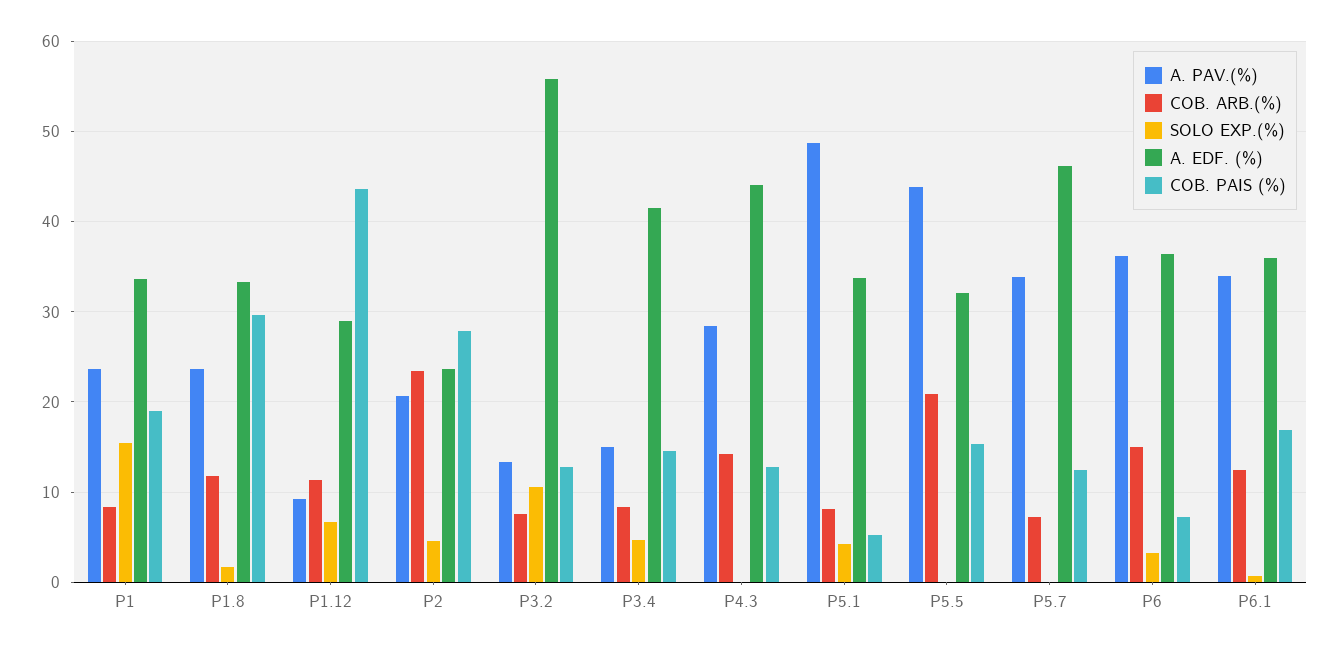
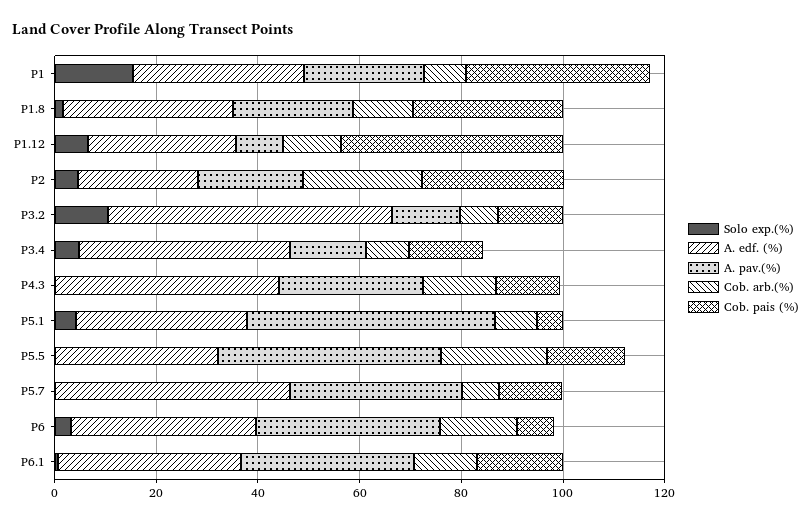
  {
    "A. PAV.(%)": {
      "P1": 24,
      "P1.8": 24,
      "P1.12": 9,
      "P2": 21,
      "P3.2": 13,
      "P3.4": 15,
      "P4.3": 28,
      "P5.1": 49,
      "P5.5": 44,
      "P5.7": 34,
      "P6": 36,
      "P6.1": 34
    },
    "COB. ARB.(%)": {
      "P1": 8,
      "P1.8": 12,
      "P1.12": 11,
      "P2": 23,
      "P3.2": 8,
      "P3.4": 8,
      "P4.3": 14,
      "P5.1": 8,
      "P5.5": 21,
      "P5.7": 7,
      "P6": 15,
      "P6.1": 12
    },
    "SOLO EXP.(%)": {
      "P1": 15,
      "P1.8": 2,
      "P1.12": 7,
      "P2": 5,
      "P3.2": 11,
      "P3.4": 5,
      "P4.3": 0,
      "P5.1": 4,
      "P5.5": 0,
      "P5.7": 0,
      "P6": 3,
      "P6.1": 1
    },
    "A. EDF. (%)": {
      "P1": 34,
      "P1.8": 33,
      "P1.12": 29,
      "P2": 24,
      "P3.2": 56,
      "P3.4": 42,
      "P4.3": 44,
      "P5.1": 34,
      "P5.5": 32,
      "P5.7": 46,
      "P6": 36,
      "P6.1": 36
    },
    "COB. PAIS (%)": {
-     "P1": 19,
+     "P1": 35,
      "P1.8": 30,
      "P1.12": 44,
      "P2": 28,
      "P3.2": 13,
      "P3.4": 15,
      "P4.3": 13,
      "P5.1": 5,
      "P5.5": 15,
      "P5.7": 12,
      "P6": 7,
      "P6.1": 17
    }
  }

